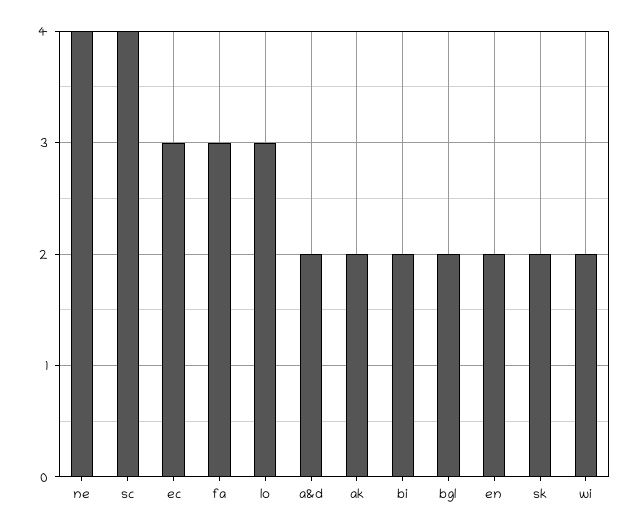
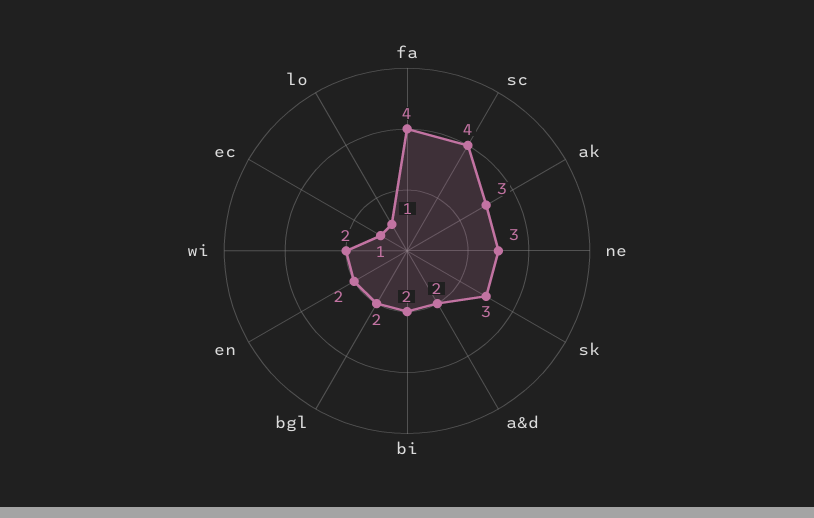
  {
-   "ne": 4,
+   "ne": 3,
    "sc": 4,
-   "ec": 3,
+   "ec": 1,
-   "fa": 3,
+   "fa": 4,
-   "lo": 3,
+   "lo": 1,
    "a&d": 2,
-   "ak": 2,
+   "ak": 3,
    "bi": 2,
    "bgl": 2,
    "en": 2,
-   "sk": 2,
+   "sk": 3,
    "wi": 2
  }

